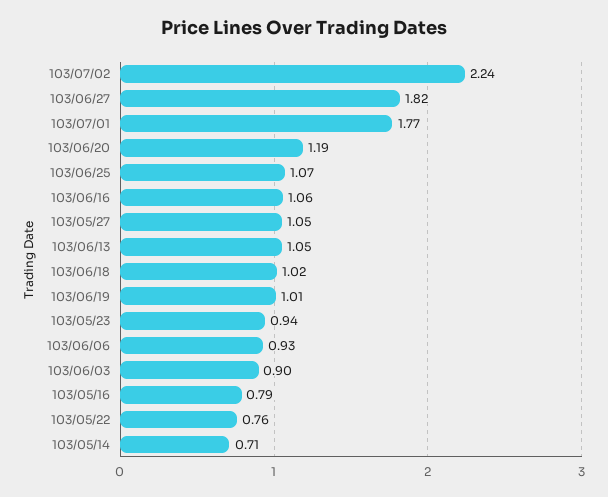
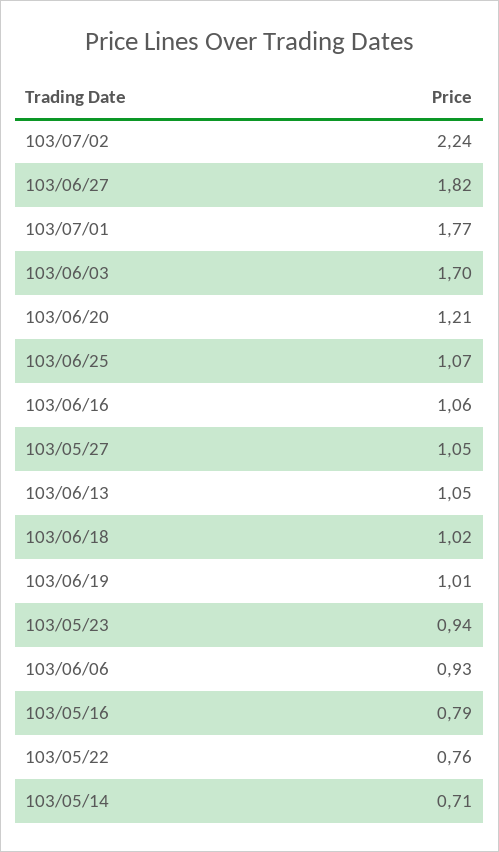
  {
    "103/07/02": 2.24,
    "103/06/27": 1.82,
    "103/07/01": 1.77,
-   "103/06/20": 1.19,
+   "103/06/20": 1.21,
    "103/06/25": 1.07,
    "103/06/16": 1.06,
    "103/05/27": 1.05,
    "103/06/13": 1.05,
    "103/06/18": 1.02,
    "103/06/19": 1.01,
    "103/05/23": 0.94,
    "103/06/06": 0.93,
-   "103/06/03": 0.9,
+   "103/06/03": 1.7,
    "103/05/16": 0.79,
    "103/05/22": 0.76,
    "103/05/14": 0.71
  }

